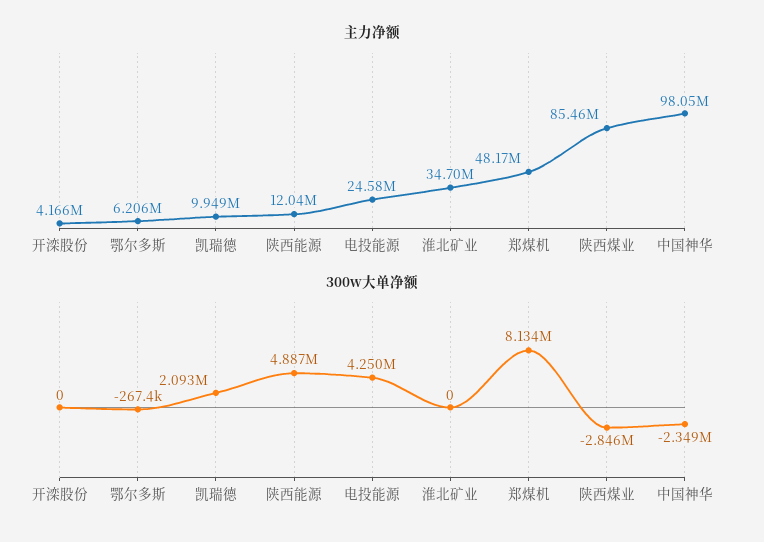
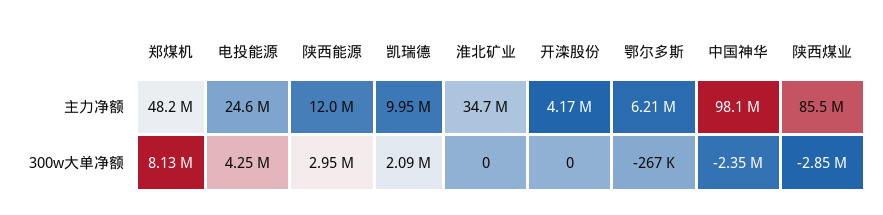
  {
    "主力净额": {
      "开滦股份": 4166000,
      "鄂尔多斯": 6206000,
      "凯瑞德": 9949000,
      "陕西能源": 12040000,
      "电投能源": 24580000,
      "淮北矿业": 34700000,
      "郑煤机": 48170000,
      "陕西煤业": 85460000,
      "中国神华": 98050000
    },
    "300w大单净额": {
      "开滦股份": 0,
      "鄂尔多斯": -267400,
      "凯瑞德": 2093000,
-     "陕西能源": 4887000,
+     "陕西能源": 2950000,
      "电投能源": 4250000,
      "淮北矿业": 0,
      "郑煤机": 8134000,
      "陕西煤业": -2846000,
      "中国神华": -2349000
    }
  }

